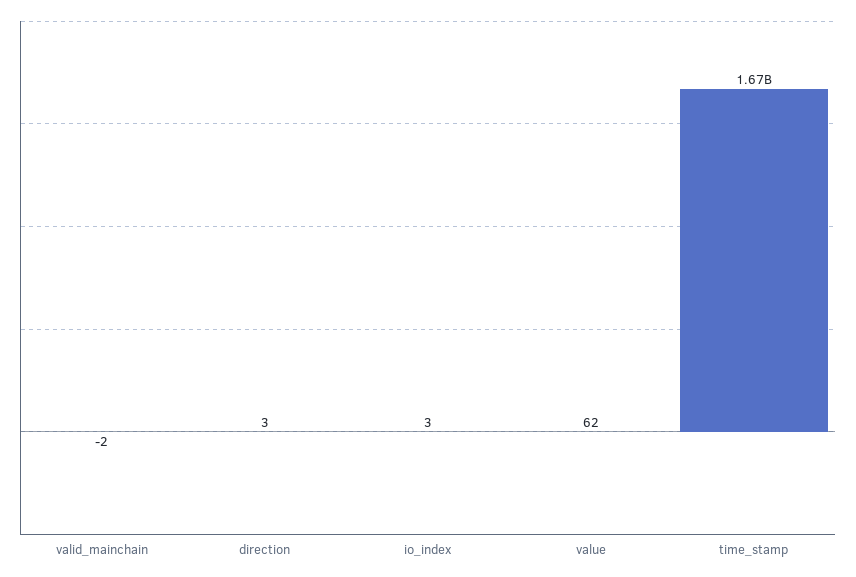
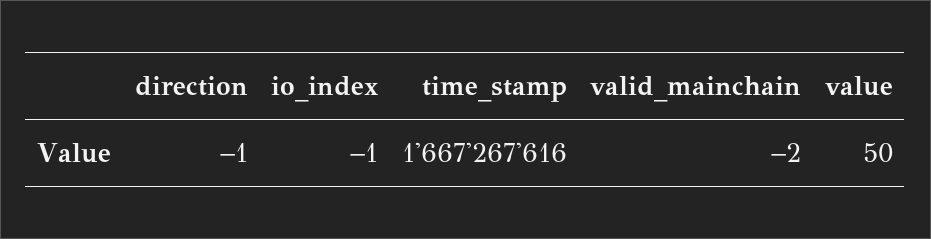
  {
    "valid_mainchain": -2,
-   "direction": 3,
+   "direction": -1,
-   "io_index": 3,
+   "io_index": -1,
-   "value": 62,
+   "value": 50,
    "time_stamp": 1667267616
  }

